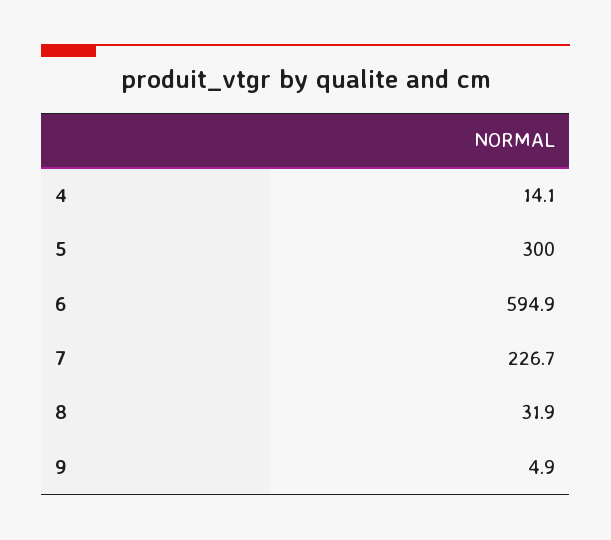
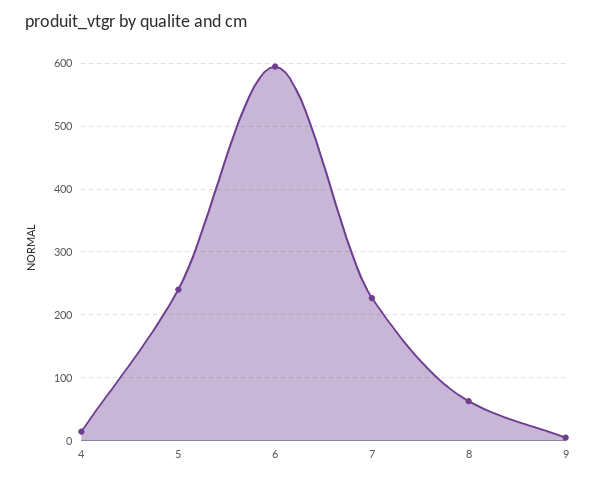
  {
    "4": 14.1,
-   "5": 300,
+   "5": 240,
    "6": 594.9,
    "7": 226.7,
-   "8": 31.9,
+   "8": 60,
    "9": 4.9
  }

